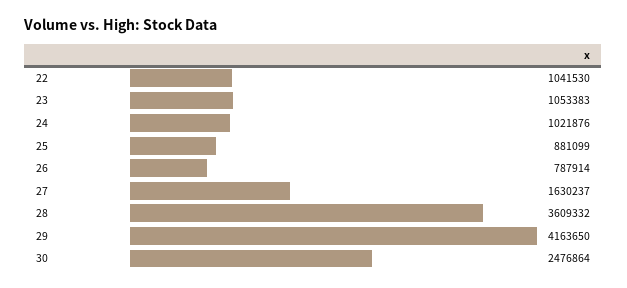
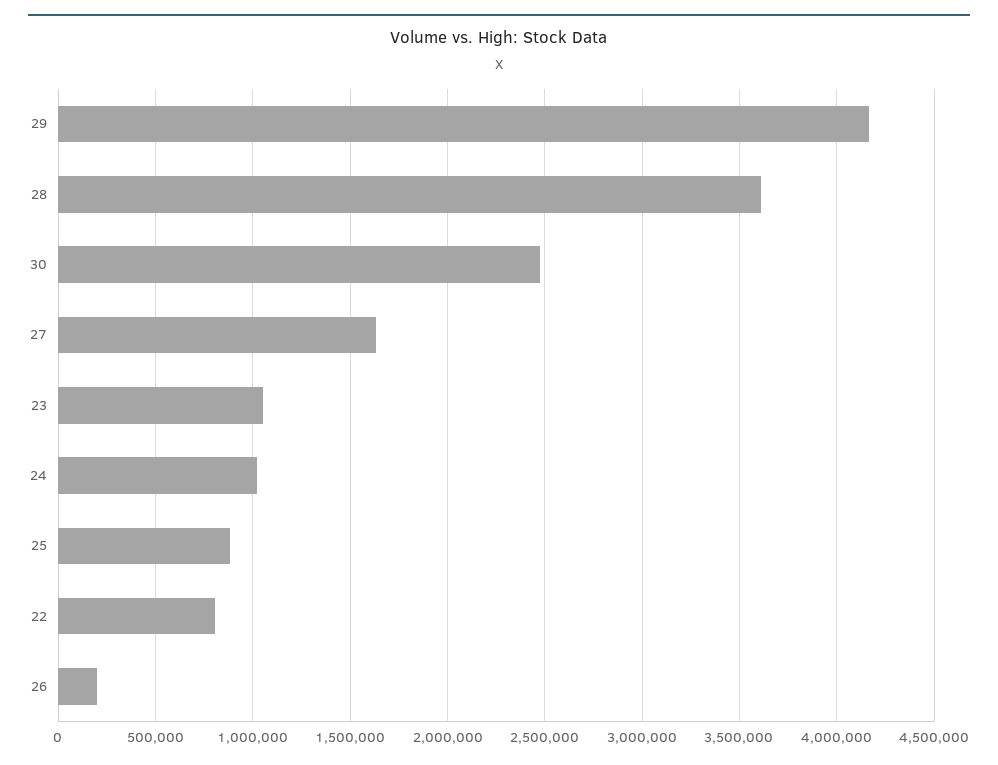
  {
-   "22": 1041530,
+   "22": 800000,
    "23": 1053383,
    "24": 1021876,
    "25": 881099,
-   "26": 787914,
+   "26": 200000,
    "27": 1630237,
    "28": 3609332,
    "29": 4163650,
    "30": 2476864
  }

